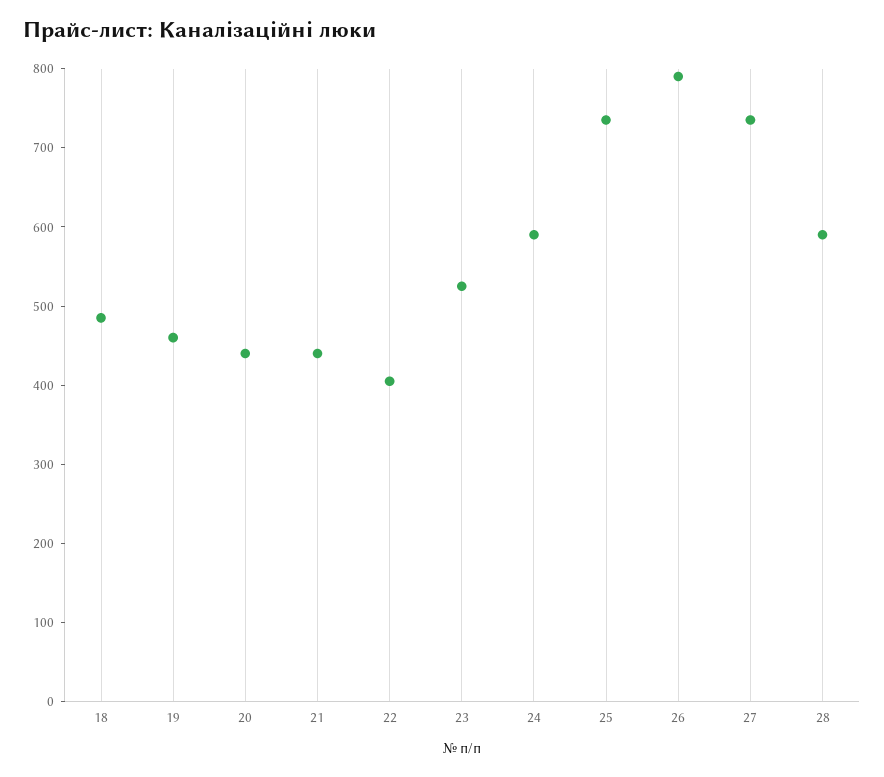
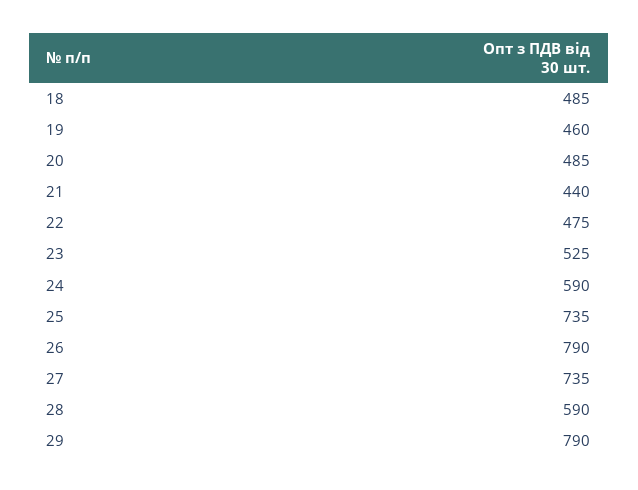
  {
    "18": 485,
    "19": 460,
-   "20": 440,
+   "20": 485,
    "21": 440,
-   "22": 400,
+   "22": 475,
    "23": 525,
    "24": 590,
    "25": 735,
    "26": 790,
    "27": 735,
-   "28": 590
+   "28": 590,
+   "29": 790
  }

